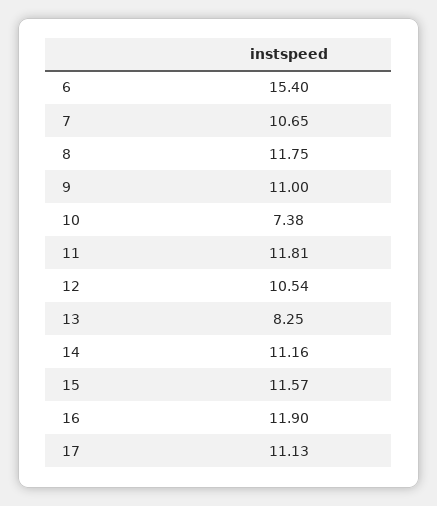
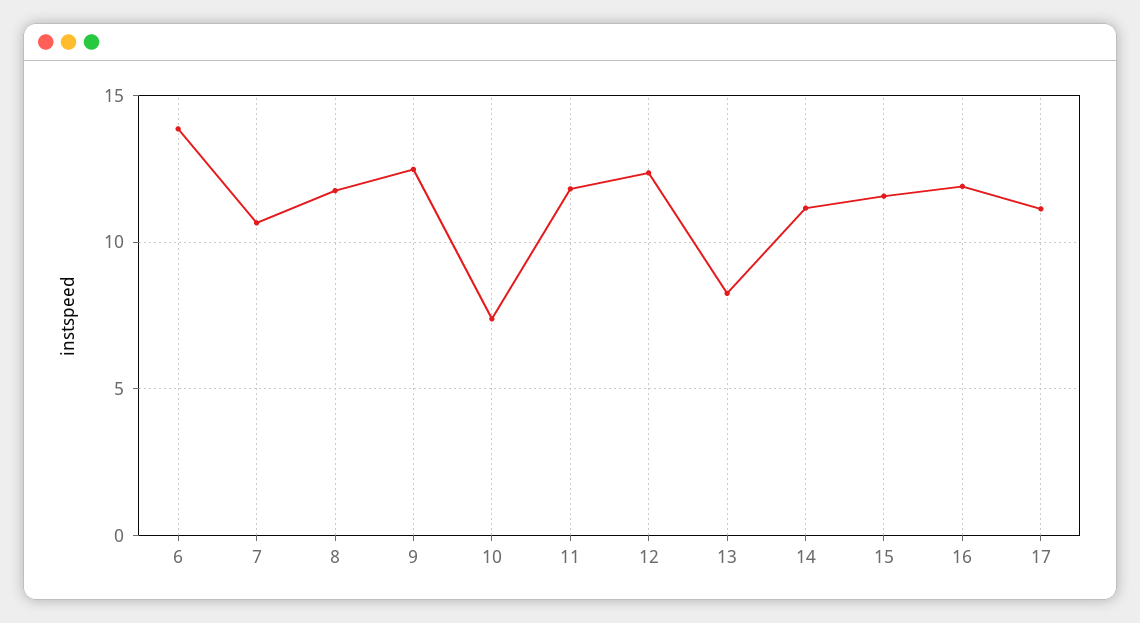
  {
-   "6": 15.4,
+   "6": 14,
    "7": 10.65,
    "8": 11.75,
-   "9": 11,
+   "9": 12.5,
    "10": 7.38,
    "11": 11.81,
-   "12": 10.54,
+   "12": 12.5,
    "13": 8.25,
    "14": 11.16,
    "15": 11.57,
    "16": 11.9,
    "17": 11.13
  }

